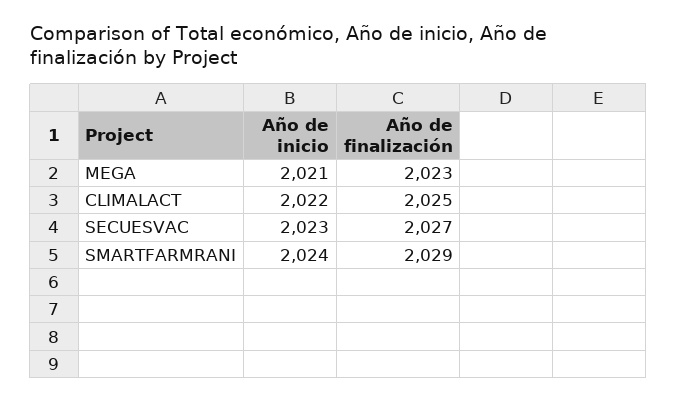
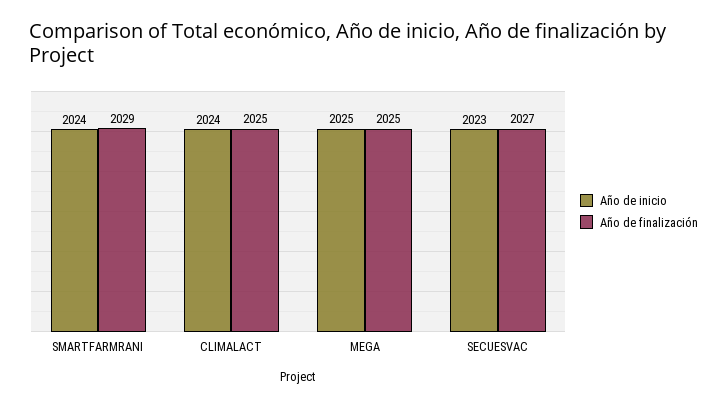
  {
    "Año de inicio": {
-     "MEGA": 2021,
+     "MEGA": 2025,
-     "CLIMALACT": 2022,
+     "CLIMALACT": 2024,
      "SECUESVAC": 2023,
      "SMARTFARMRANI": 2024
    },
    "Año de finalización": {
-     "MEGA": 2023,
+     "MEGA": 2025,
      "CLIMALACT": 2025,
      "SECUESVAC": 2027,
      "SMARTFARMRANI": 2029
    }
  }

